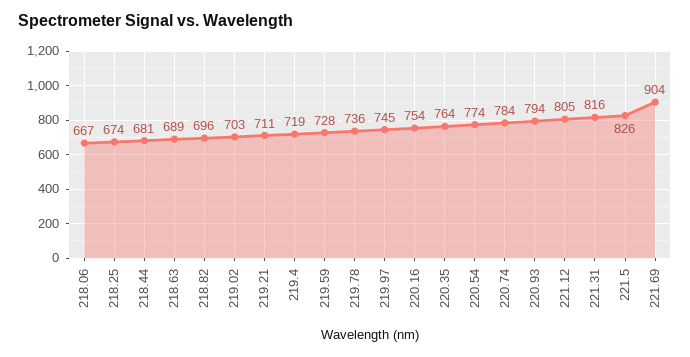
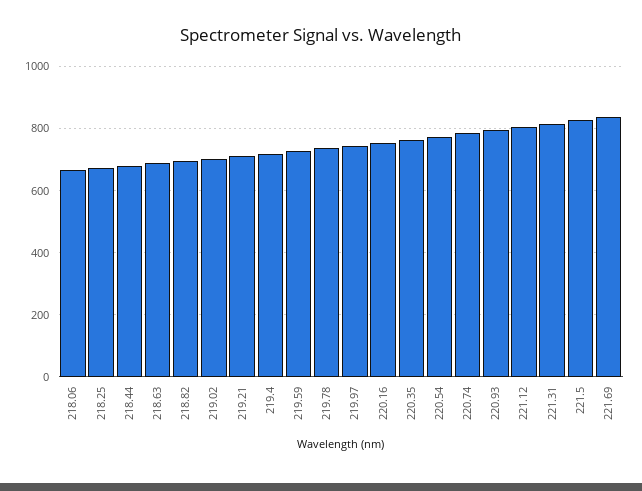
  {
    "218.06": 667,
    "218.25": 674,
    "218.44": 681,
    "218.63": 689,
    "218.82": 696,
    "219.02": 703,
    "219.21": 711,
    "219.4": 719,
    "219.59": 728,
    "219.78": 736,
    "219.97": 745,
    "220.16": 754,
    "220.35": 764,
    "220.54": 774,
    "220.74": 784,
    "220.93": 794,
    "221.12": 805,
    "221.31": 816,
    "221.5": 826,
-   "221.69": 904
+   "221.69": 840
  }

